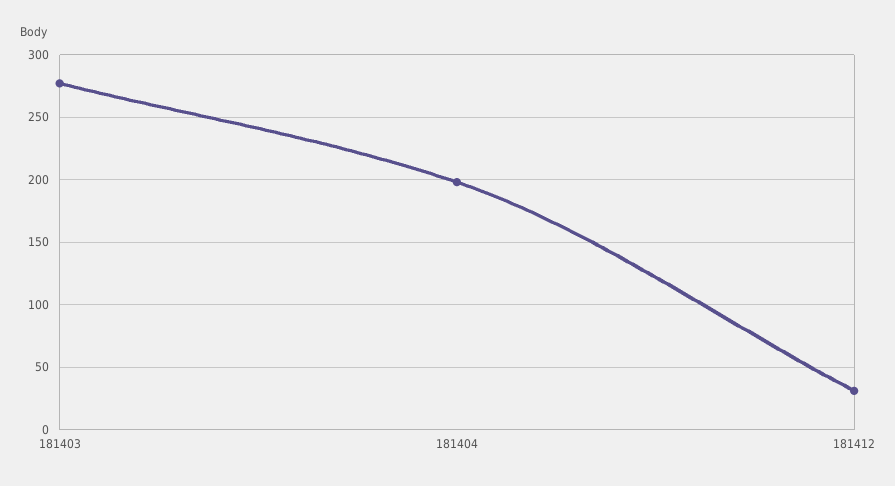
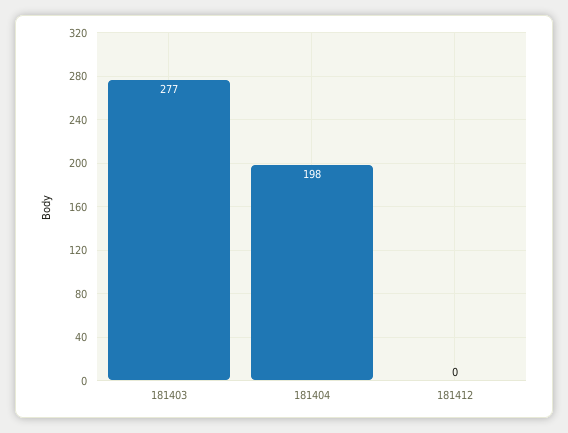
  {
    "181403": 277,
    "181404": 198,
-   "181412": 30
+   "181412": 0
  }

